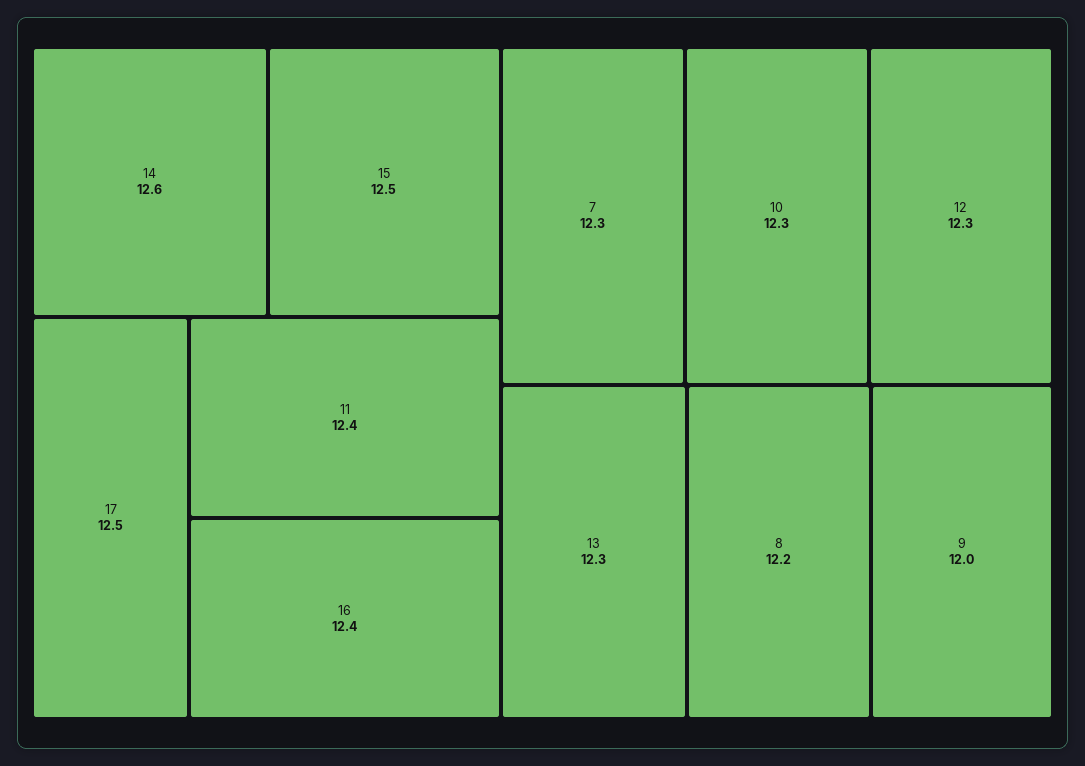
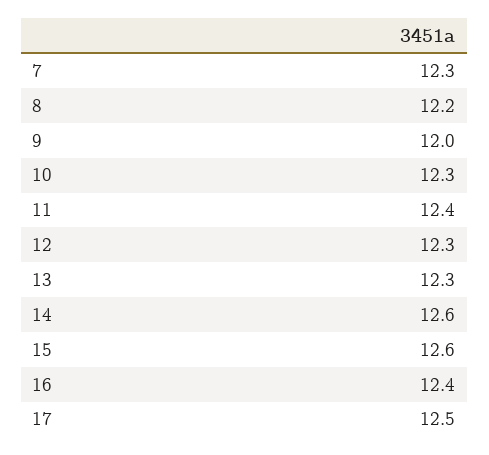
  {
    "14": 12.6,
-   "15": 12.5,
+   "15": 12.6,
    "17": 12.5,
    "11": 12.4,
    "16": 12.4,
    "7": 12.3,
    "10": 12.3,
    "12": 12.3,
    "13": 12.3,
    "8": 12.2,
    "9": 12
  }

